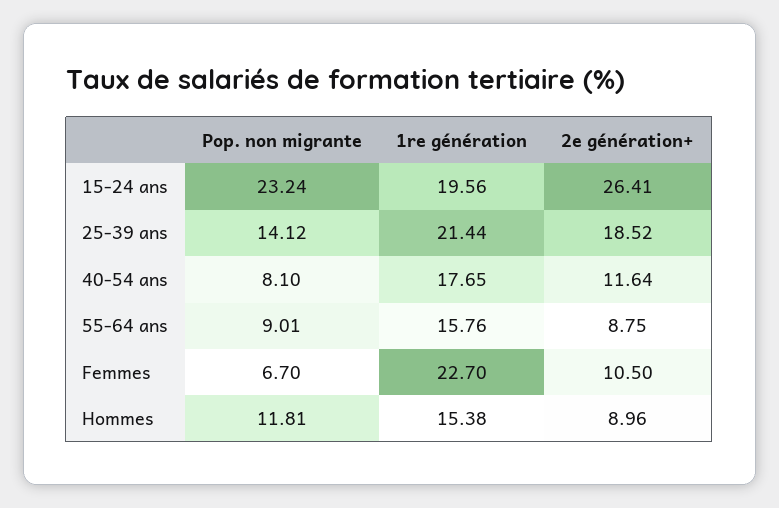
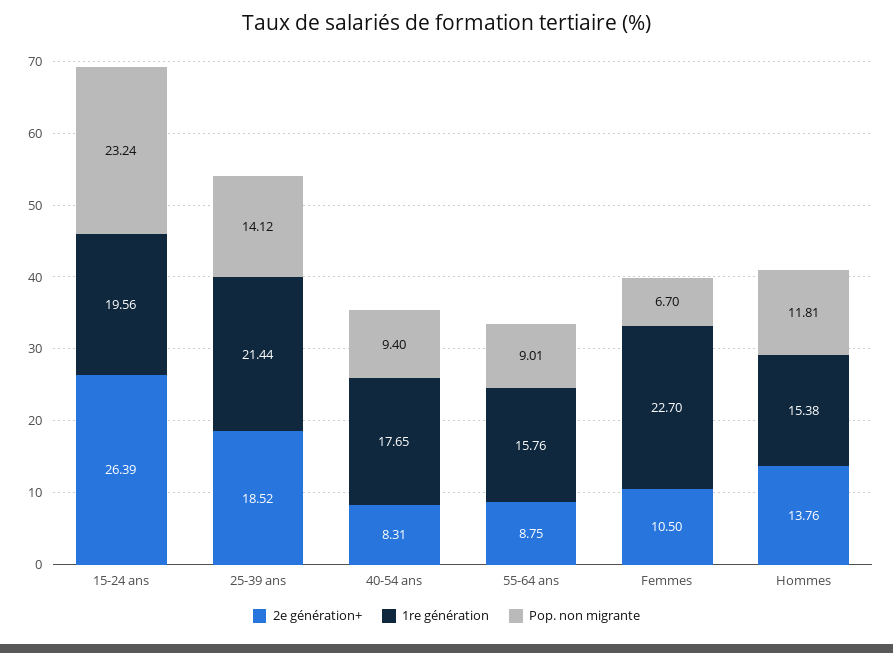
  {
    "Pop. non migrante": {
      "15-24 ans": 23.24,
      "25-39 ans": 14.12,
-     "40-54 ans": 8.1,
+     "40-54 ans": 9.4,
      "55-64 ans": 9.01,
      "Femmes": 6.7,
      "Hommes": 11.81
    },
    "1re génération": {
      "15-24 ans": 19.56,
      "25-39 ans": 21.44,
      "40-54 ans": 17.65,
      "55-64 ans": 15.76,
      "Femmes": 22.7,
      "Hommes": 15.38
    },
    "2e génération+": {
-     "15-24 ans": 26.41,
+     "15-24 ans": 26.39,
      "25-39 ans": 18.52,
-     "40-54 ans": 11.64,
+     "40-54 ans": 8.31,
      "55-64 ans": 8.75,
      "Femmes": 10.5,
-     "Hommes": 8.96
+     "Hommes": 13.76
    }
  }

